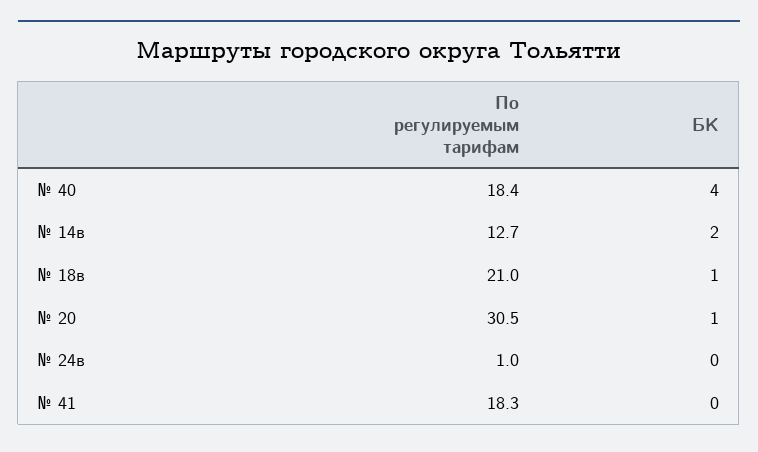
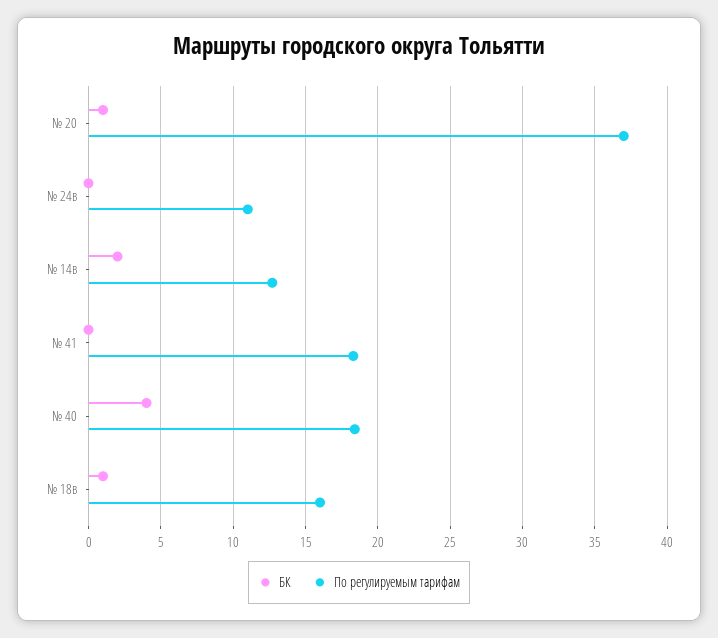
  {
    "По регулируемым тарифам": {
      "№ 40": 18.4,
      "№ 14в": 12.7,
-     "№ 18в": 21,
+     "№ 18в": 16,
-     "№ 20": 30.5,
+     "№ 20": 37,
-     "№ 24в": 1,
+     "№ 24в": 11,
      "№ 41": 18.3
    },
    "БК": {
      "№ 40": 4,
      "№ 14в": 2,
      "№ 18в": 1,
      "№ 20": 1,
      "№ 24в": 0,
      "№ 41": 0
    }
  }

